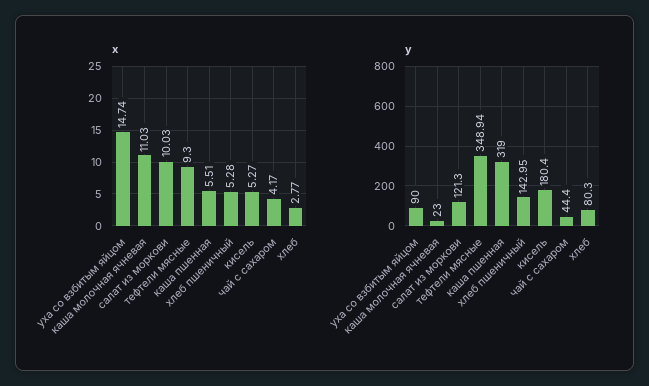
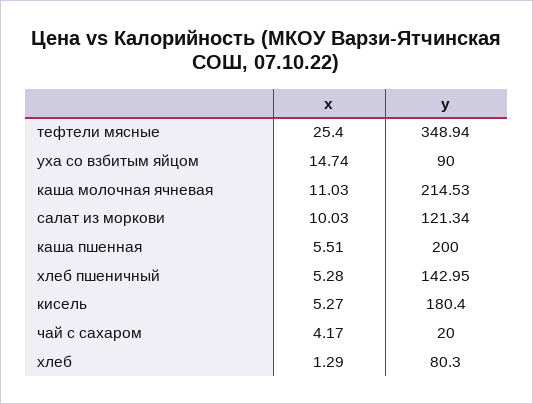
  {
    "x": {
      "уха со взбитым яйцом": 14.74,
      "каша молочная ячневая": 11.03,
      "салат из моркови": 10.03,
-     "тефтели мясные": 9.3,
+     "тефтели мясные": 25.4,
      "каша пшенная": 5.51,
      "хлеб пшеничный": 5.28,
      "кисель": 5.27,
      "чай с сахаром": 4.17,
-     "хлеб": 2.77
+     "хлеб": 1.29
    },
    "y": {
      "уха со взбитым яйцом": 90,
-     "каша молочная ячневая": 23,
+     "каша молочная ячневая": 214.53,
-     "салат из моркови": 121.3,
+     "салат из моркови": 121.34,
      "тефтели мясные": 348.94,
-     "каша пшенная": 319,
+     "каша пшенная": 200,
      "хлеб пшеничный": 142.95,
      "кисель": 180.4,
-     "чай с сахаром": 44.4,
+     "чай с сахаром": 20,
      "хлеб": 80.3
    }
  }

